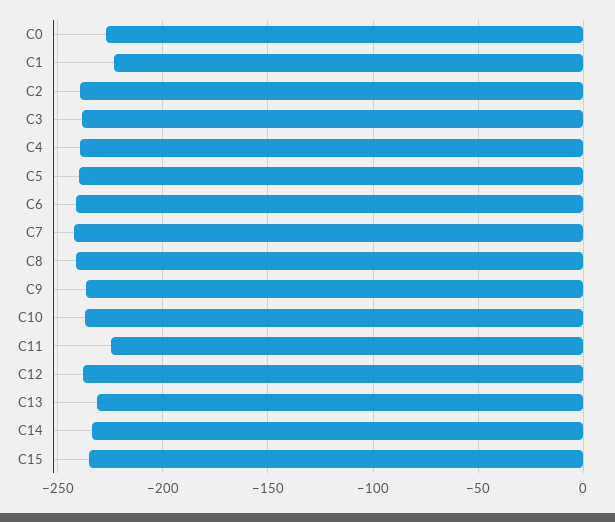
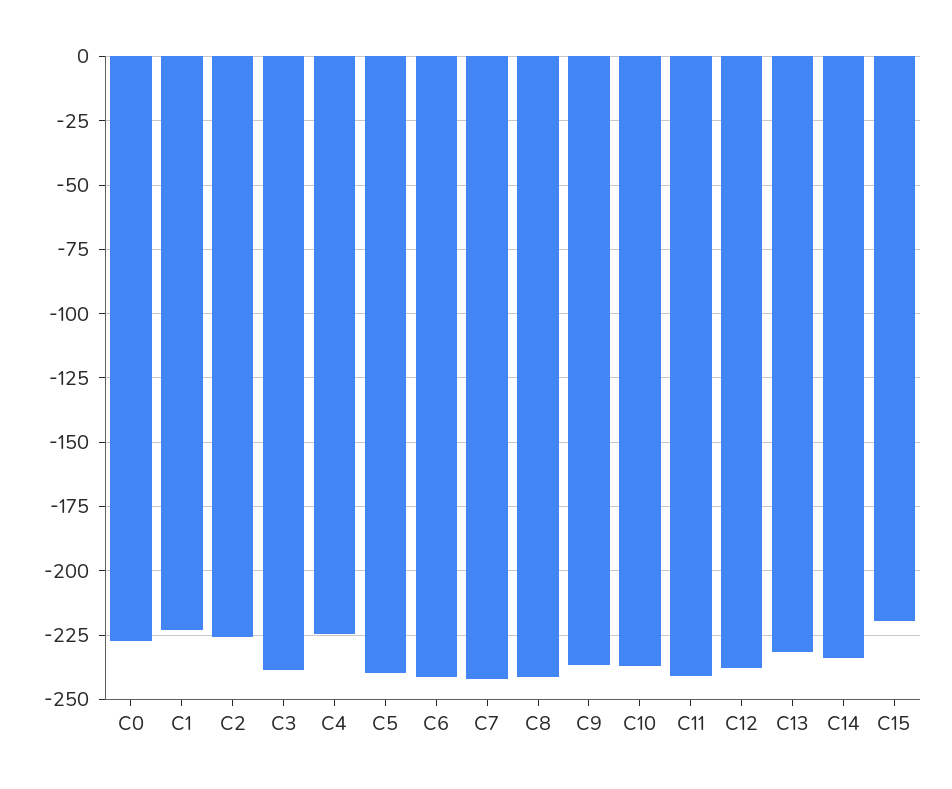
  {
    "C0": -227.5,
    "C1": -222.5,
-   "C2": -240,
+   "C2": -225,
    "C3": -237.5,
-   "C4": -240,
+   "C4": -225,
    "C5": -240,
    "C6": -240,
    "C7": -242.5,
    "C8": -242.5,
    "C9": -237.5,
    "C10": -237.5,
-   "C11": -225,
+   "C11": -240,
    "C12": -237.5,
    "C13": -232.5,
    "C14": -235,
-   "C15": -235
+   "C15": -220
  }

